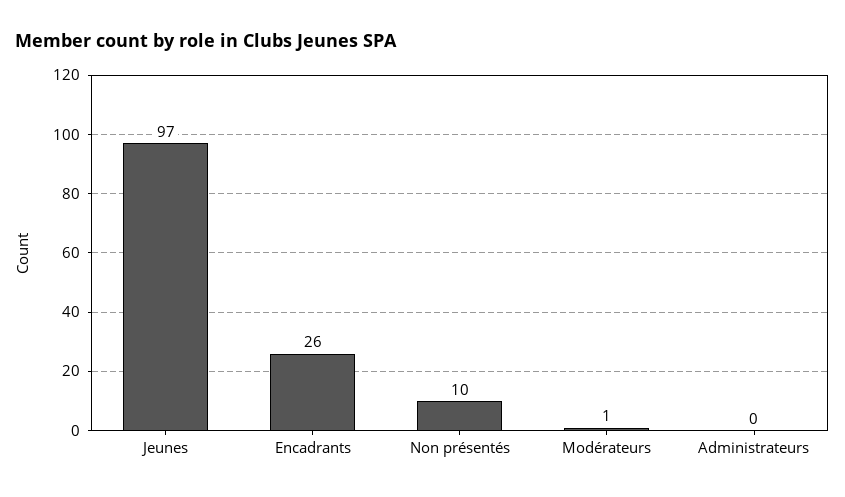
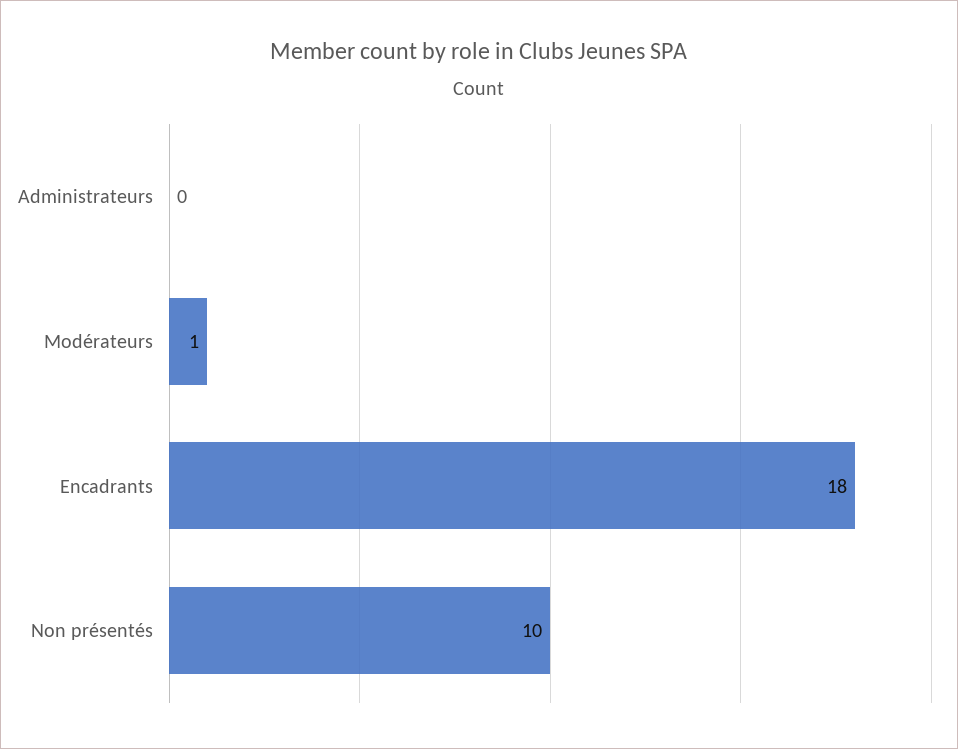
  {
-   "Jeunes": 97,
-   "Encadrants": 26,
+   "Encadrants": 18,
    "Non présentés": 10,
    "Modérateurs": 1,
    "Administrateurs": 0
  }

